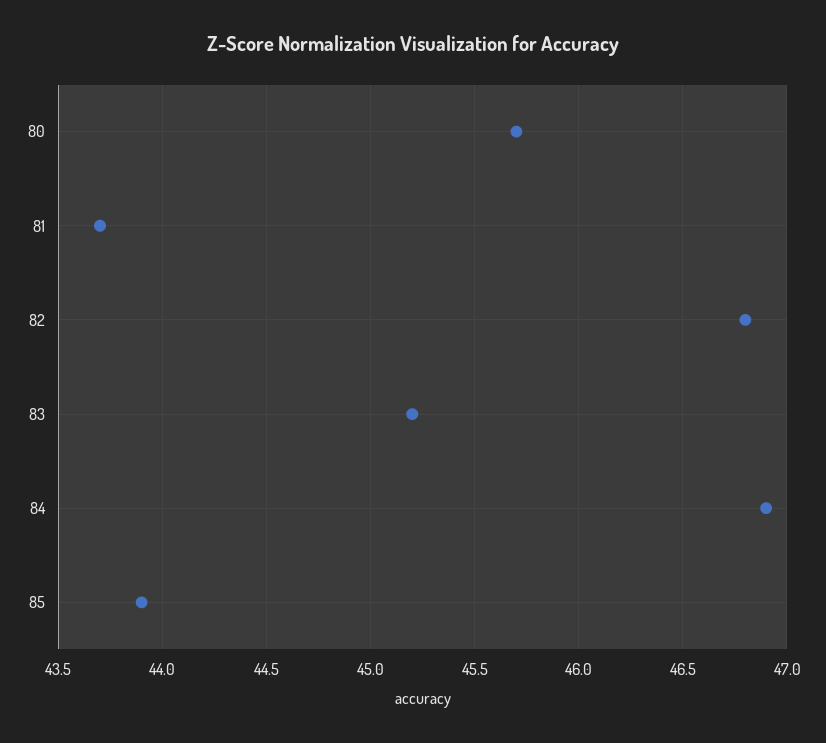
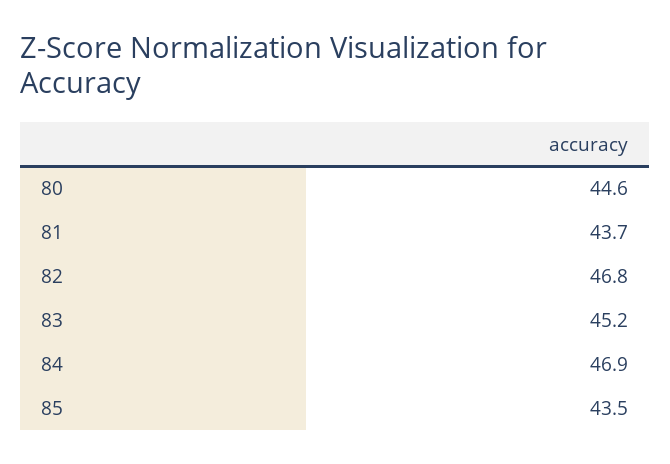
  {
-   "80": 45.7,
+   "80": 44.6,
    "81": 43.7,
    "82": 46.8,
    "83": 45.2,
    "84": 46.9,
-   "85": 43.9
+   "85": 43.5
  }

